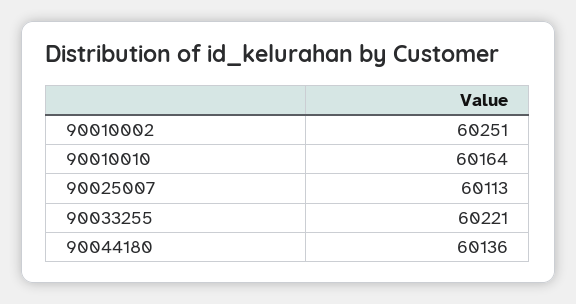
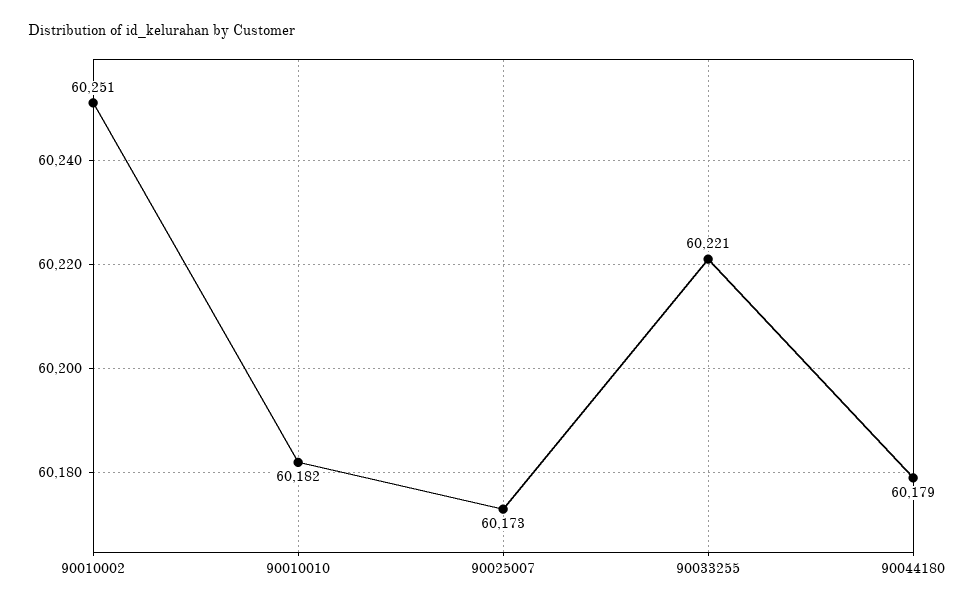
  {
    "90010002": 60251,
-   "90010010": 60164,
+   "90010010": 60182,
-   "90025007": 60113,
+   "90025007": 60173,
    "90033255": 60221,
-   "90044180": 60136
+   "90044180": 60179
  }

